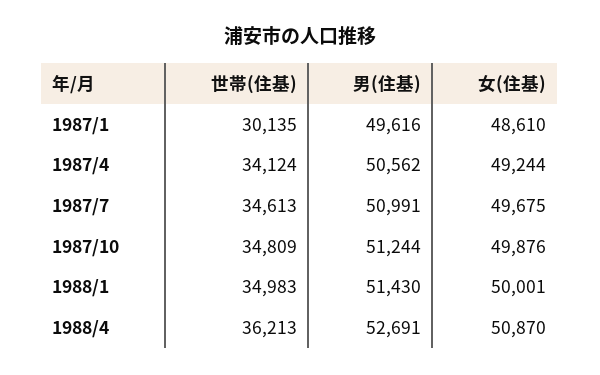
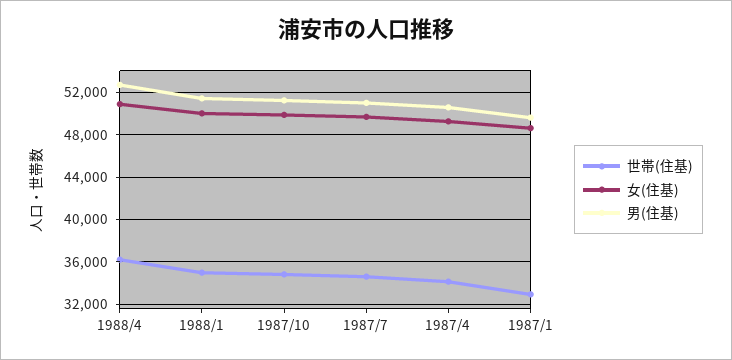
  {
    "世帯(住基)": {
-     "1987/1": 30135,
+     "1987/1": 33000,
      "1987/4": 34124,
      "1987/7": 34613,
      "1987/10": 34809,
      "1988/1": 34983,
      "1988/4": 36213
    },
    "男(住基)": {
      "1987/1": 49616,
      "1987/4": 50562,
      "1987/7": 50991,
      "1987/10": 51244,
      "1988/1": 51430,
      "1988/4": 52691
    },
    "女(住基)": {
      "1987/1": 48610,
      "1987/4": 49244,
      "1987/7": 49675,
      "1987/10": 49876,
      "1988/1": 50001,
      "1988/4": 50870
    }
  }

